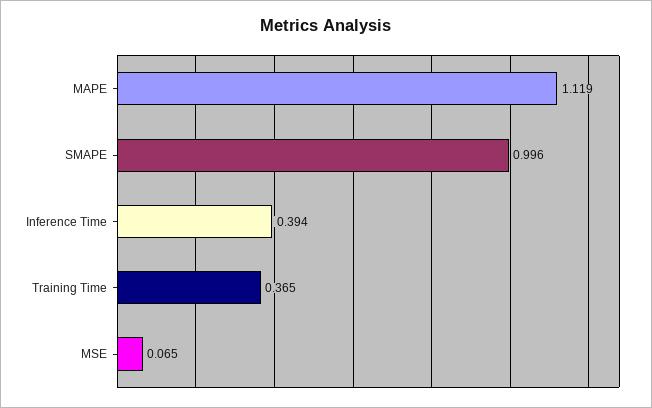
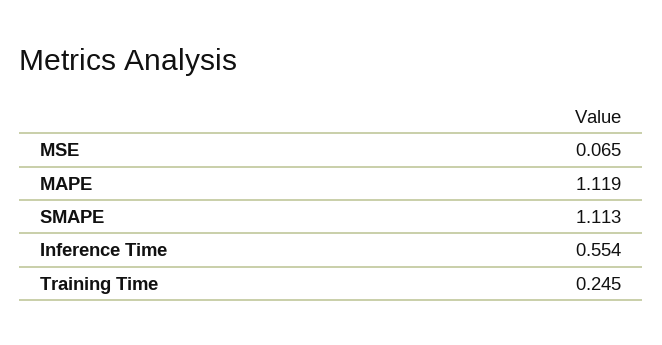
  {
    "MAPE": 1.119,
-   "SMAPE": 0.996,
+   "SMAPE": 1.113,
-   "Inference Time": 0.394,
+   "Inference Time": 0.554,
-   "Training Time": 0.365,
+   "Training Time": 0.245,
    "MSE": 0.065
  }

